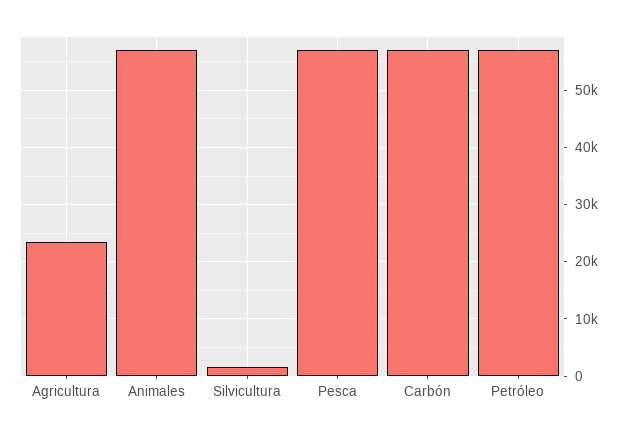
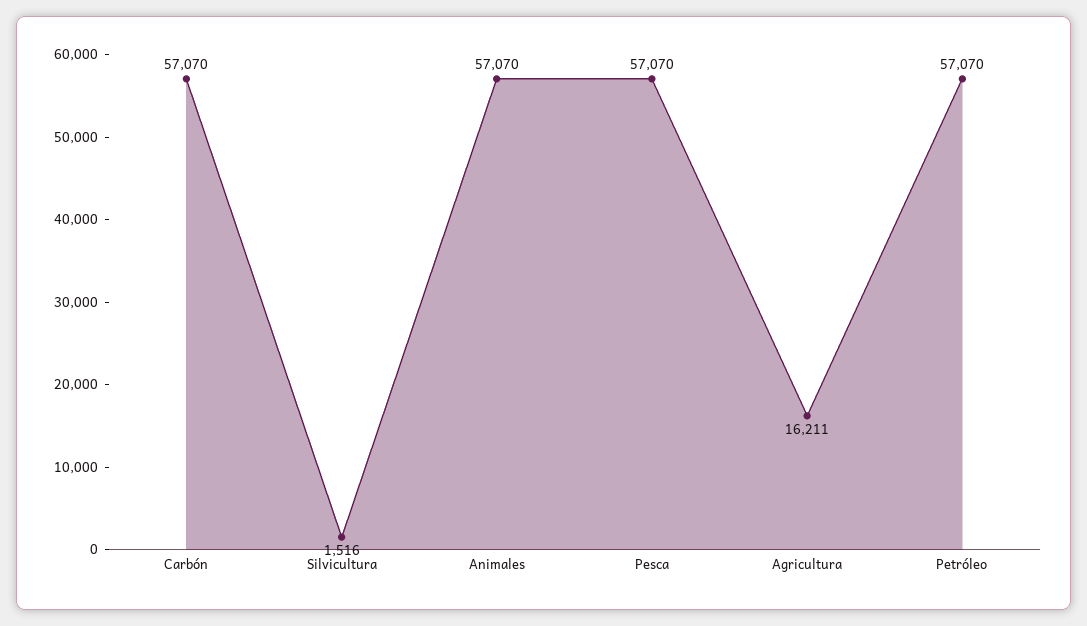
  {
-   "Agricultura": 24000,
+   "Agricultura": 16211,
    "Animales": 57070,
    "Silvicultura": 1516,
    "Pesca": 57070,
    "Carbón": 57070,
    "Petróleo": 57070
  }

